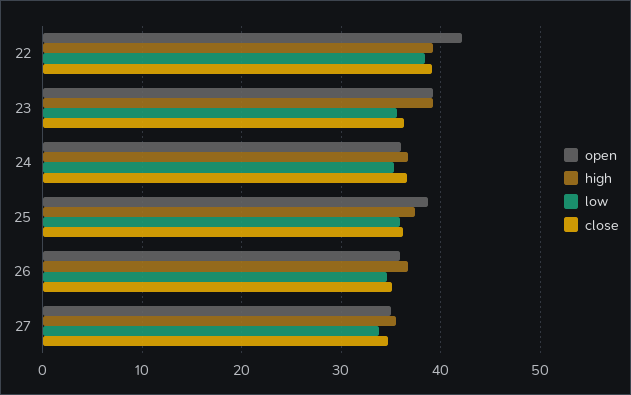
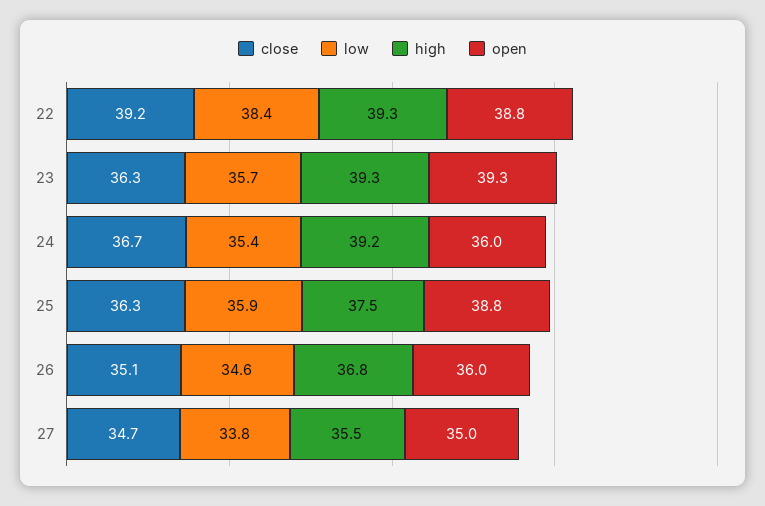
  {
    "open": {
-     "22": 42,
+     "22": 38.8,
      "23": 39.3,
      "24": 36,
      "25": 38.8,
      "26": 36,
      "27": 35
    },
    "high": {
      "22": 39.3,
      "23": 39.3,
-     "24": 37,
+     "24": 39.2,
      "25": 37.5,
      "26": 36.8,
      "27": 35.5
    },
    "low": {
      "22": 38.4,
      "23": 35.7,
      "24": 35.4,
      "25": 35.9,
      "26": 34.6,
      "27": 33.8
    },
    "close": {
      "22": 39.2,
      "23": 36.3,
      "24": 36.7,
      "25": 36.3,
      "26": 35.1,
      "27": 34.7
    }
  }

